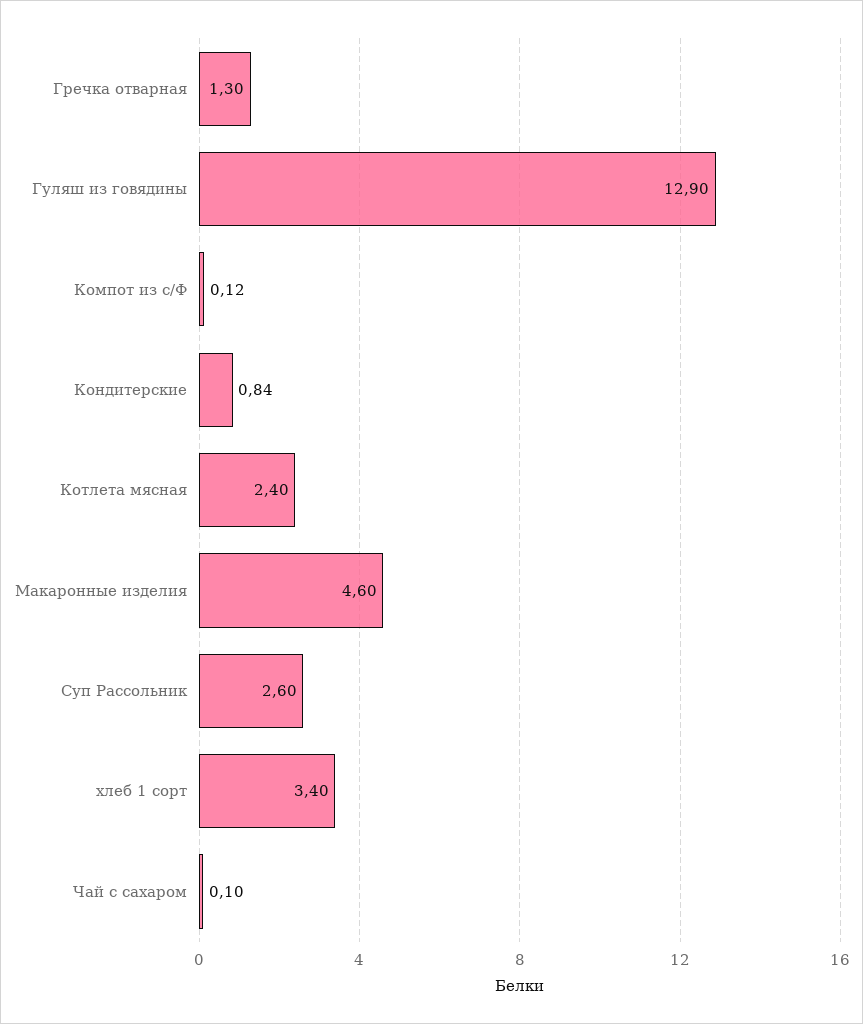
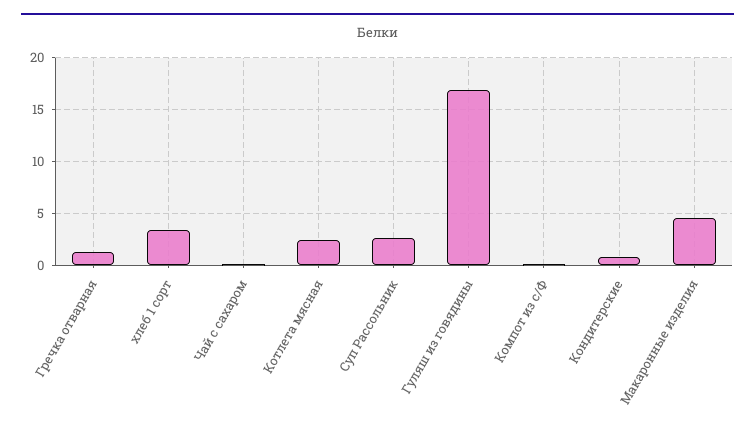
  {
    "Гречка отварная": 1.3,
-   "Гуляш из говядины": 12.9,
+   "Гуляш из говядины": 17,
    "Компот из с/Ф": 0.12,
    "Кондитерские": 0.84,
    "Котлета мясная": 2.4,
    "Макаронные изделия": 4.6,
    "Суп Рассольник": 2.6,
    "хлеб 1 сорт": 3.4,
    "Чай с сахаром": 0.1
  }

